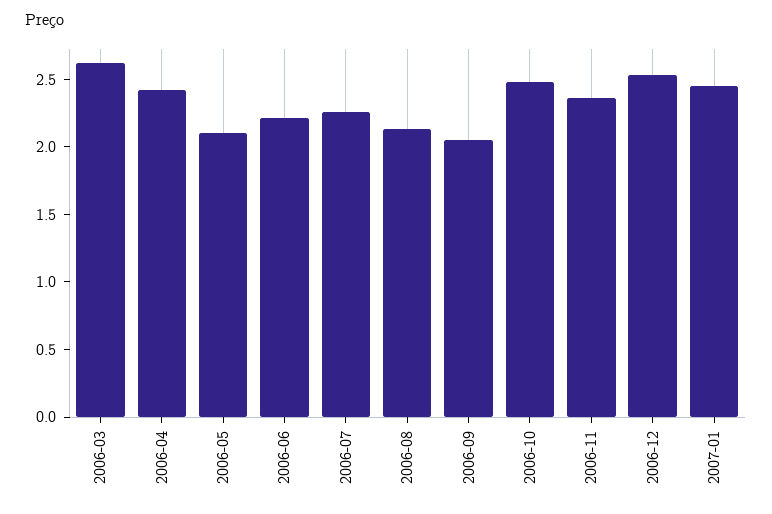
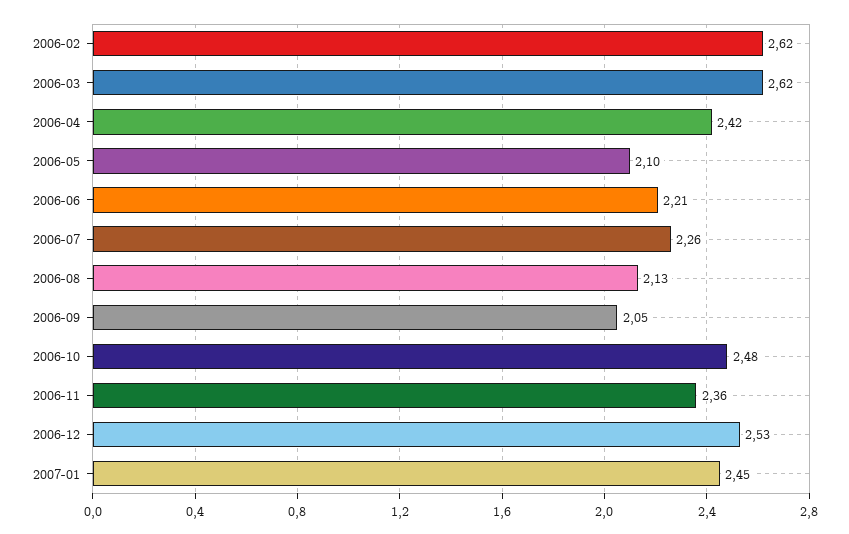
  {
    "2006-03": 2.62,
    "2006-04": 2.42,
    "2006-05": 2.1,
    "2006-06": 2.21,
    "2006-07": 2.26,
    "2006-08": 2.13,
    "2006-09": 2.05,
    "2006-10": 2.48,
    "2006-11": 2.36,
    "2006-12": 2.53,
-   "2007-01": 2.45
+   "2007-01": 2.45,
+   "2006-02": 2.62
  }

